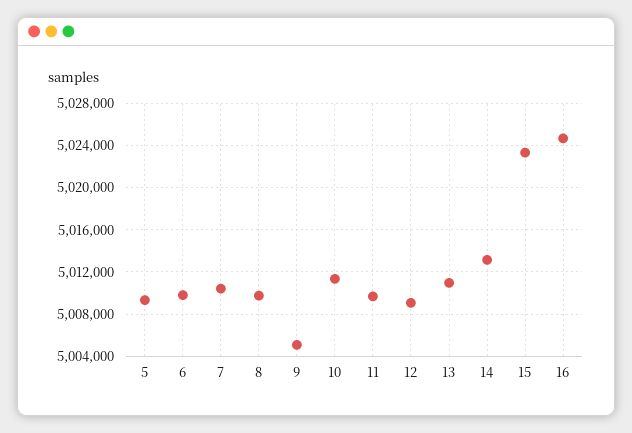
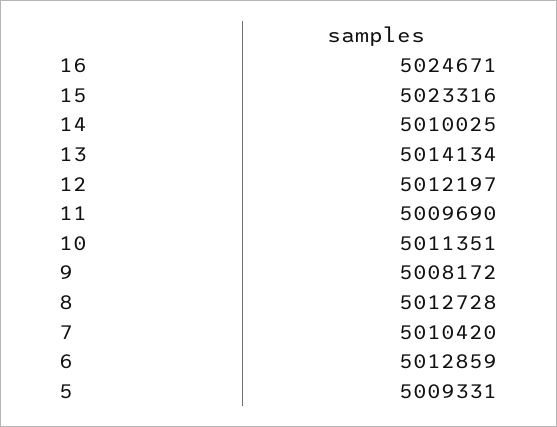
  {
    "5": 5009331,
-   "6": 5010000,
+   "6": 5012859,
    "7": 5010420,
-   "8": 5010000,
+   "8": 5012728,
-   "9": 5005000,
+   "9": 5008172,
    "10": 5011351,
    "11": 5009690,
-   "12": 5009000,
+   "12": 5012197,
-   "13": 5011000,
+   "13": 5014134,
-   "14": 5013000,
+   "14": 5010025,
    "15": 5023316,
    "16": 5024671
  }

